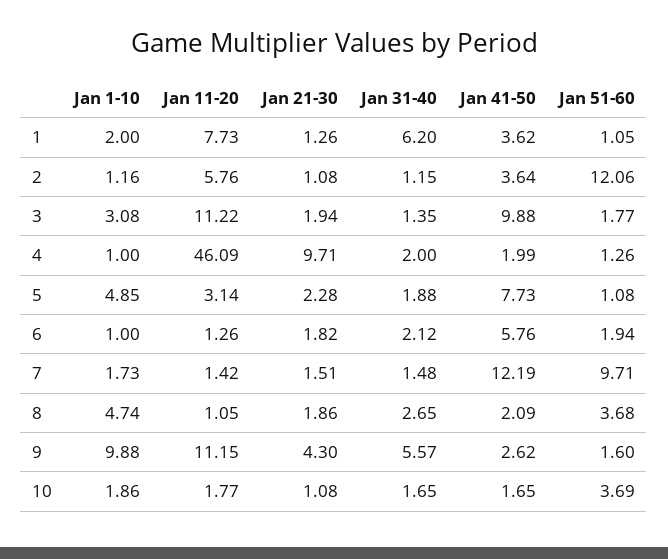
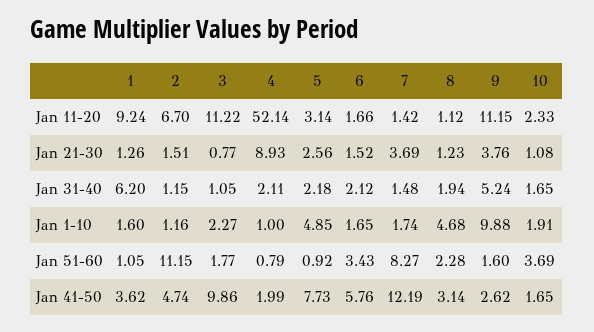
  {
    "Jan 1-10": {
-     "1": 2,
+     "1": 1.6,
      "2": 1.16,
-     "3": 3.08,
+     "3": 2.27,
      "4": 1,
      "5": 4.85,
-     "6": 1,
+     "6": 1.65,
-     "7": 1.73,
+     "7": 1.74,
-     "8": 4.74,
+     "8": 4.68,
      "9": 9.88,
-     "10": 1.86
+     "10": 1.91
    },
    "Jan 11-20": {
-     "1": 7.73,
+     "1": 9.24,
-     "2": 5.76,
+     "2": 6.7,
      "3": 11.22,
-     "4": 46.09,
+     "4": 52.14,
      "5": 3.14,
-     "6": 1.26,
+     "6": 1.66,
      "7": 1.42,
-     "8": 1.05,
+     "8": 1.12,
      "9": 11.15,
-     "10": 1.77
+     "10": 2.33
    },
    "Jan 21-30": {
      "1": 1.26,
-     "2": 1.08,
+     "2": 1.51,
-     "3": 1.94,
+     "3": 0.77,
-     "4": 9.71,
+     "4": 8.93,
-     "5": 2.28,
+     "5": 2.56,
-     "6": 1.82,
+     "6": 1.52,
-     "7": 1.51,
+     "7": 3.69,
-     "8": 1.86,
+     "8": 1.23,
-     "9": 4.3,
+     "9": 3.76,
      "10": 1.08
    },
    "Jan 31-40": {
      "1": 6.2,
      "2": 1.15,
-     "3": 1.35,
+     "3": 1.05,
-     "4": 2,
+     "4": 2.11,
-     "5": 1.88,
+     "5": 2.18,
      "6": 2.12,
      "7": 1.48,
-     "8": 2.65,
+     "8": 1.94,
-     "9": 5.57,
+     "9": 5.24,
      "10": 1.65
    },
    "Jan 41-50": {
      "1": 3.62,
-     "2": 3.64,
+     "2": 4.74,
-     "3": 9.88,
+     "3": 9.86,
      "4": 1.99,
      "5": 7.73,
      "6": 5.76,
      "7": 12.19,
-     "8": 2.09,
+     "8": 3.14,
      "9": 2.62,
      "10": 1.65
    },
    "Jan 51-60": {
      "1": 1.05,
-     "2": 12.06,
+     "2": 11.15,
      "3": 1.77,
-     "4": 1.26,
+     "4": 0.79,
-     "5": 1.08,
+     "5": 0.92,
-     "6": 1.94,
+     "6": 3.43,
-     "7": 9.71,
+     "7": 8.27,
-     "8": 3.68,
+     "8": 2.28,
      "9": 1.6,
      "10": 3.69
    }
  }

